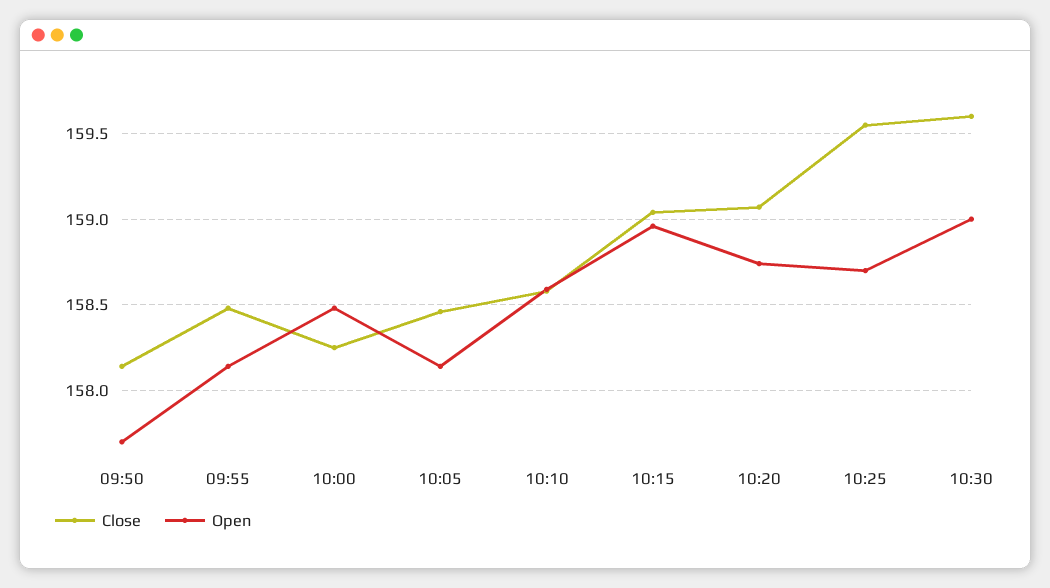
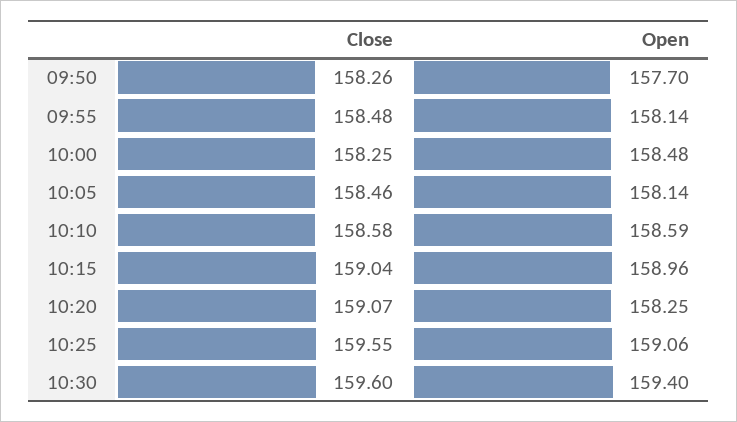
  {
    "Close": {
-     "09:50": 158.15,
+     "09:50": 158.26,
      "09:55": 158.48,
      "10:00": 158.25,
      "10:05": 158.46,
      "10:10": 158.58,
      "10:15": 159.04,
      "10:20": 159.07,
      "10:25": 159.55,
      "10:30": 159.6
    },
    "Open": {
      "09:50": 157.7,
      "09:55": 158.14,
      "10:00": 158.48,
      "10:05": 158.14,
      "10:10": 158.59,
      "10:15": 158.96,
-     "10:20": 158.75,
+     "10:20": 158.25,
-     "10:25": 158.7,
+     "10:25": 159.06,
-     "10:30": 159
+     "10:30": 159.4
    }
  }

